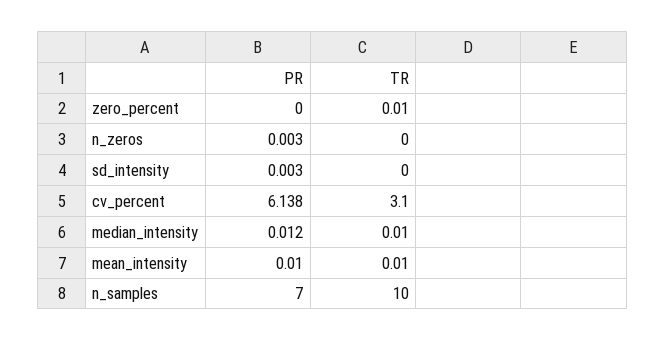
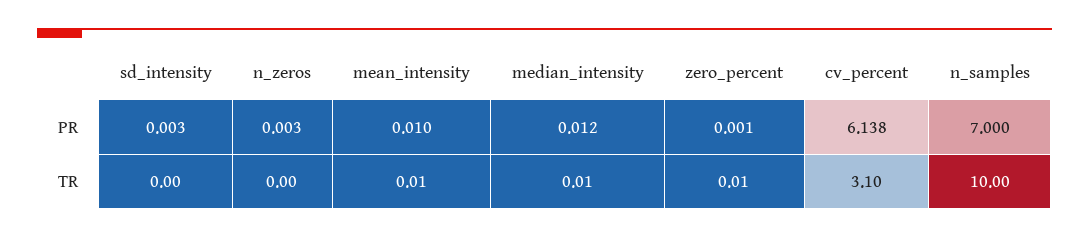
  {
    "PR": {
-     "zero_percent": 0,
+     "zero_percent": 0.001,
      "n_zeros": 0.003,
      "sd_intensity": 0.003,
      "cv_percent": 6.138,
      "median_intensity": 0.012,
      "mean_intensity": 0.01,
      "n_samples": 7
    },
    "TR": {
      "zero_percent": 0.01,
      "n_zeros": 0,
      "sd_intensity": 0,
      "cv_percent": 3.1,
      "median_intensity": 0.01,
      "mean_intensity": 0.01,
      "n_samples": 10
    }
  }

